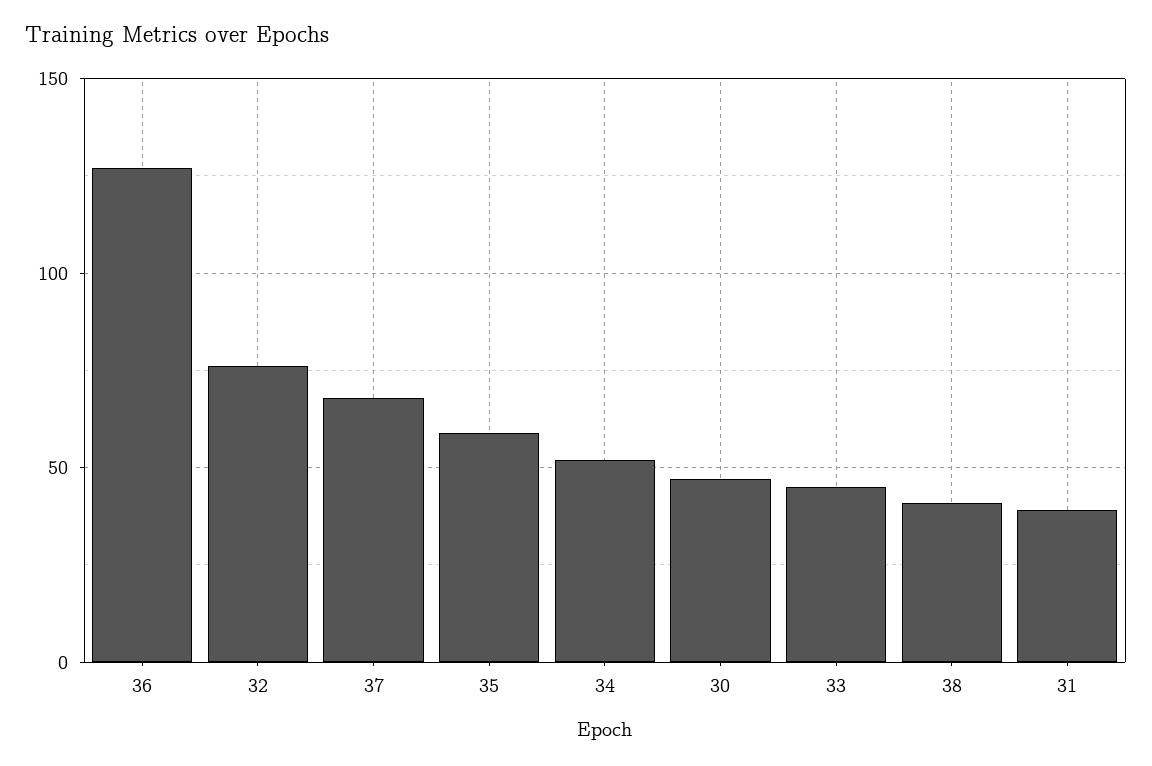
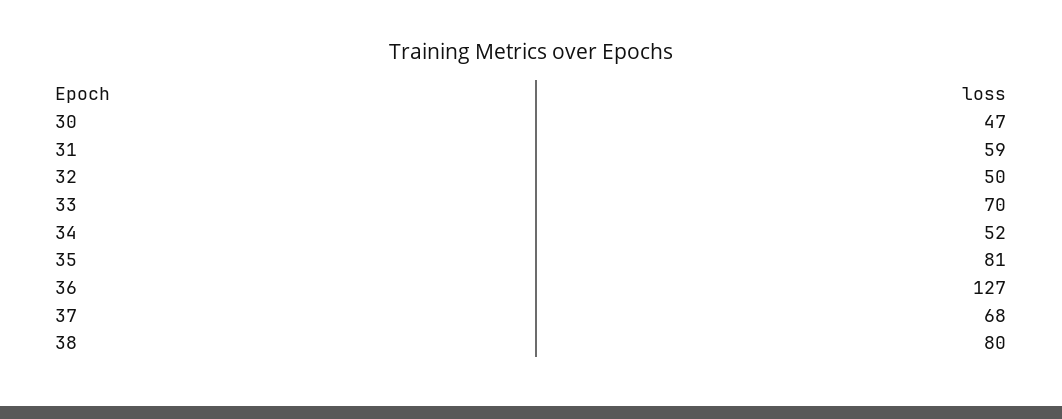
  {
    "36": 127,
-   "32": 75,
+   "32": 50,
    "37": 68,
-   "35": 60,
+   "35": 81,
    "34": 52,
    "30": 47,
-   "33": 45,
+   "33": 70,
-   "38": 40,
+   "38": 80,
-   "31": 40
+   "31": 59
  }

